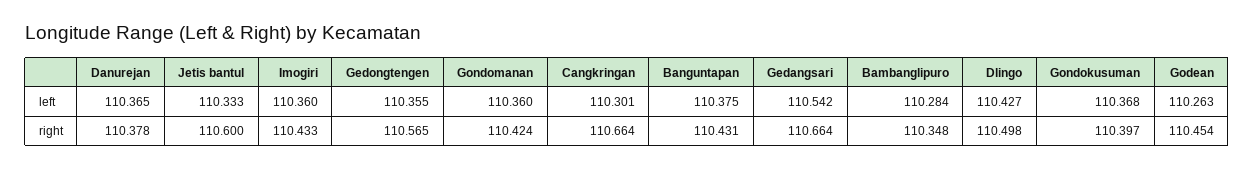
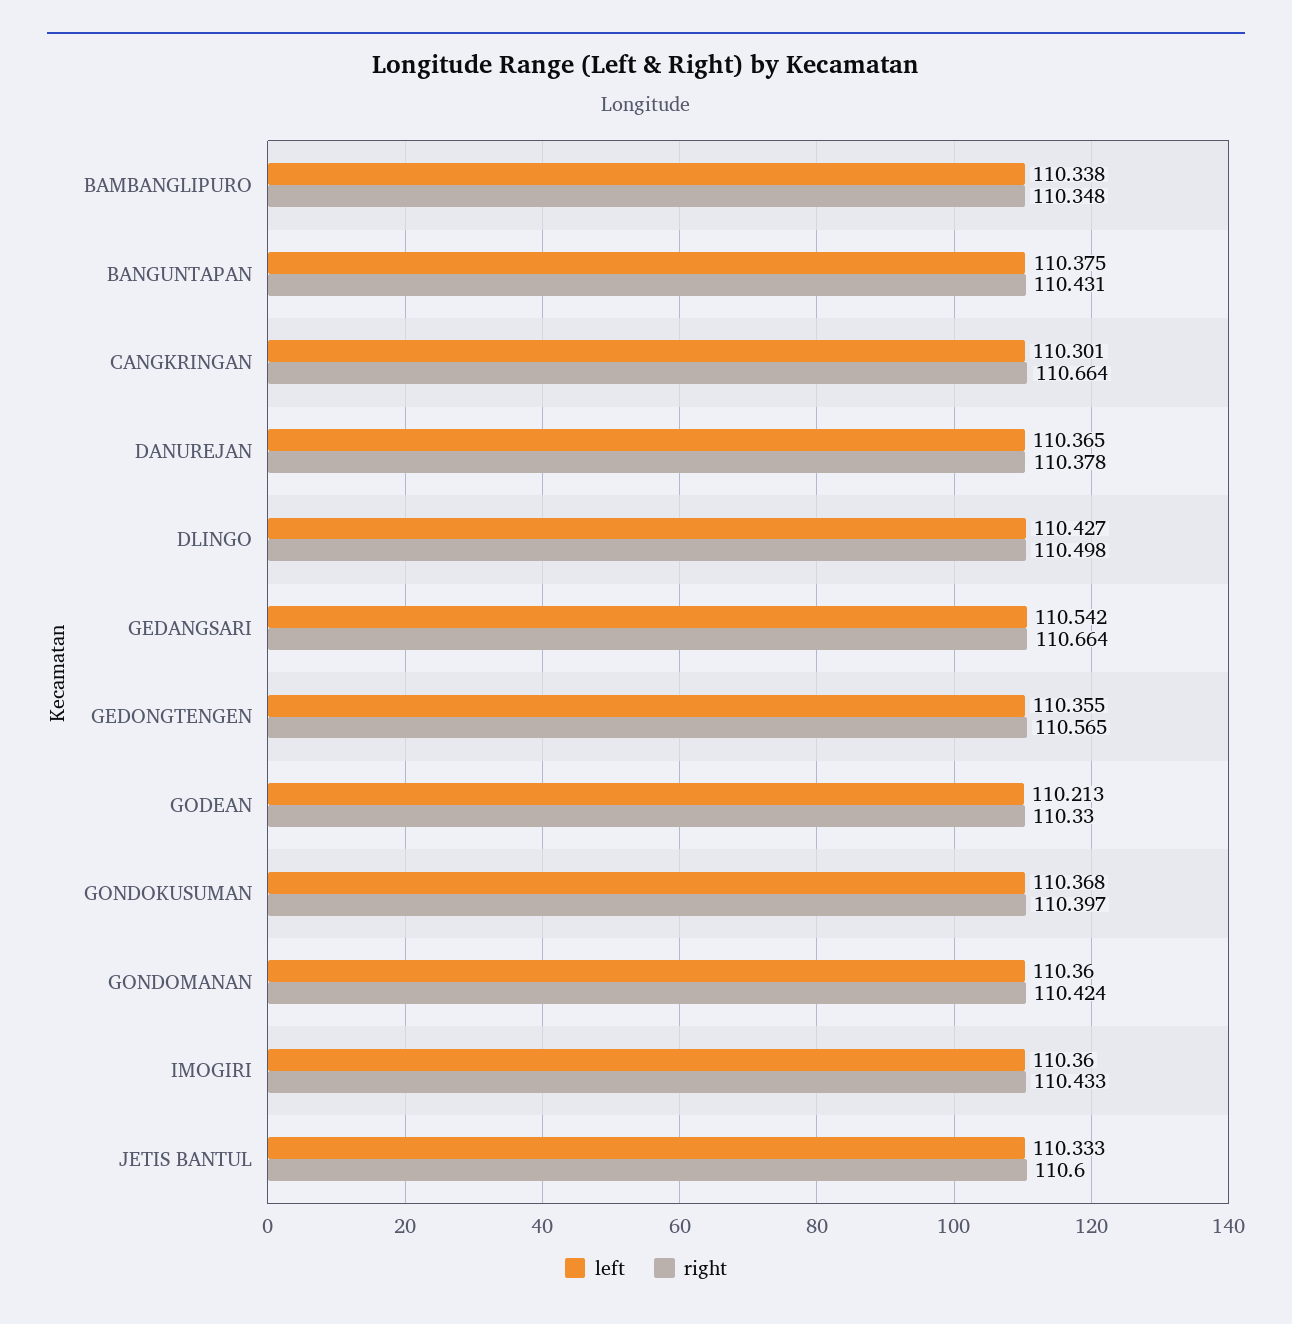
  {
    "left": {
      "Danurejan": 110.365,
      "Jetis bantul": 110.333,
      "Imogiri": 110.36,
      "Gedongtengen": 110.355,
      "Gondomanan": 110.36,
      "Cangkringan": 110.301,
      "Banguntapan": 110.375,
      "Gedangsari": 110.542,
-     "Bambanglipuro": 110.284,
+     "Bambanglipuro": 110.338,
      "Dlingo": 110.427,
      "Gondokusuman": 110.368,
-     "Godean": 110.263
+     "Godean": 110.213
    },
    "right": {
      "Danurejan": 110.378,
      "Jetis bantul": 110.6,
      "Imogiri": 110.433,
      "Gedongtengen": 110.565,
      "Gondomanan": 110.424,
      "Cangkringan": 110.664,
      "Banguntapan": 110.431,
      "Gedangsari": 110.664,
      "Bambanglipuro": 110.348,
      "Dlingo": 110.498,
      "Gondokusuman": 110.397,
-     "Godean": 110.454
+     "Godean": 110.33
    }
  }

